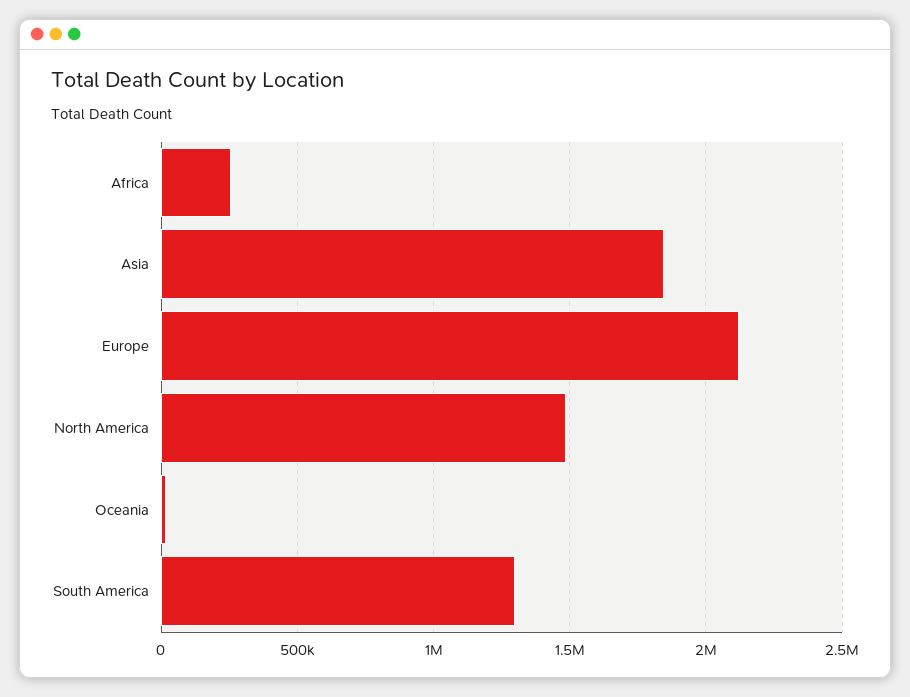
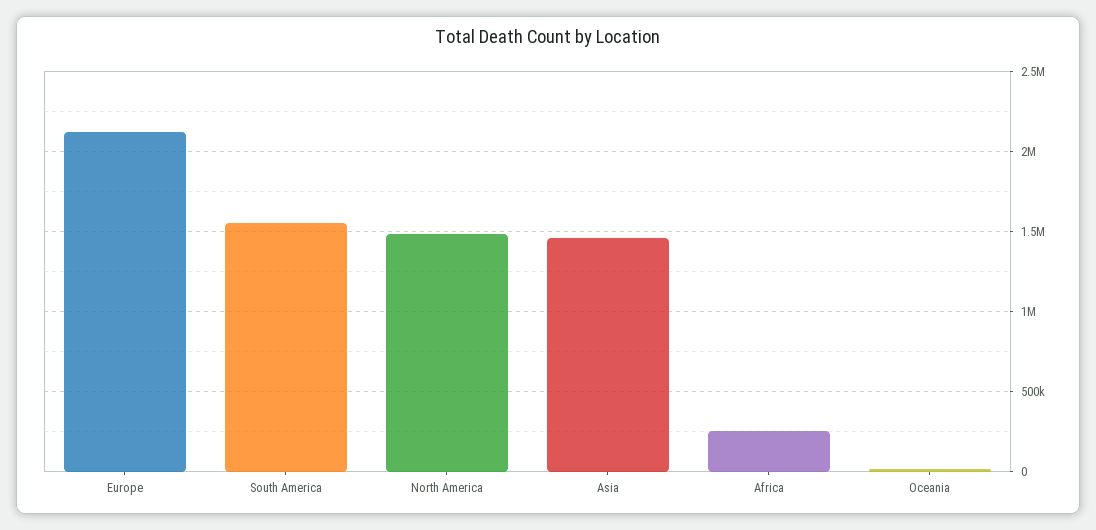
  {
    "Africa": 250000,
-   "Asia": 1850000,
+   "Asia": 1450000,
    "Europe": 2100000,
    "North America": 1500000,
    "Oceania": 0,
-   "South America": 1300000
+   "South America": 1550000
  }

